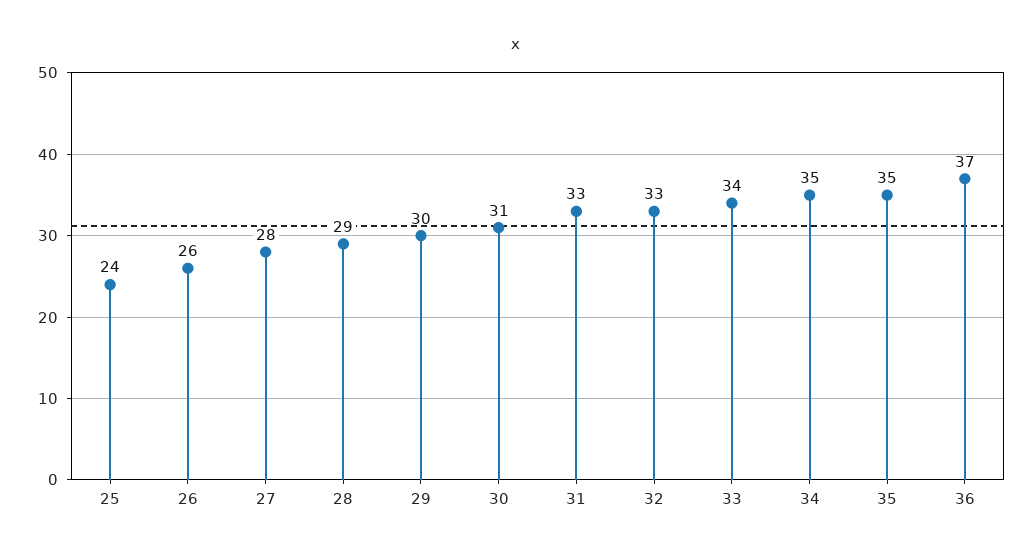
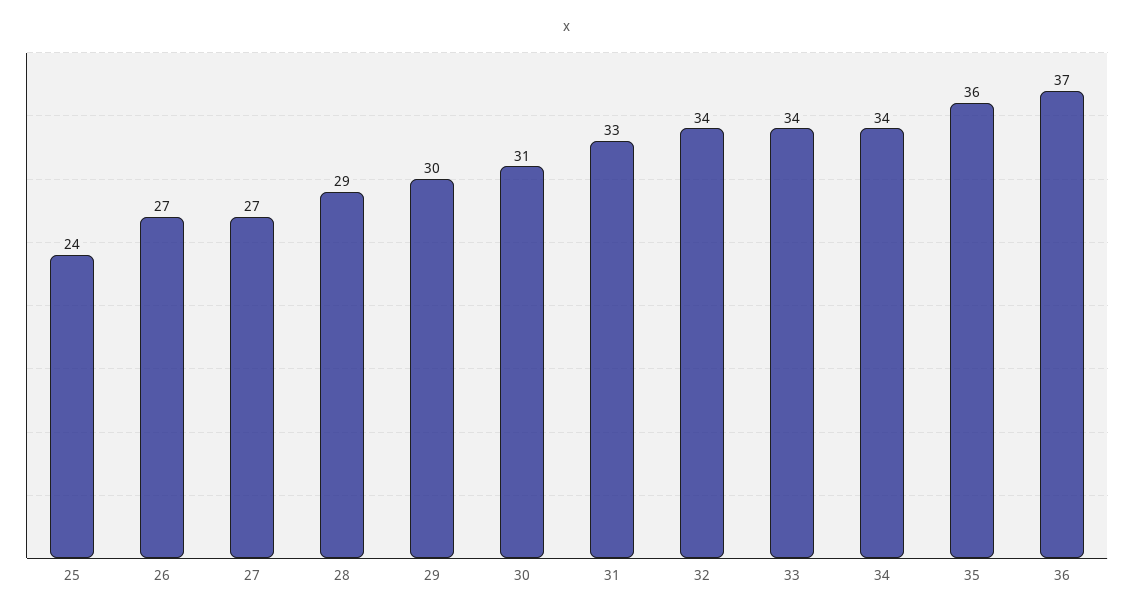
  {
    "25": 24,
-   "26": 26,
+   "26": 27,
-   "27": 28,
+   "27": 27,
    "28": 29,
    "29": 30,
    "30": 31,
    "31": 33,
-   "32": 33,
+   "32": 34,
    "33": 34,
-   "34": 35,
+   "34": 34,
-   "35": 35,
+   "35": 36,
    "36": 37
  }

